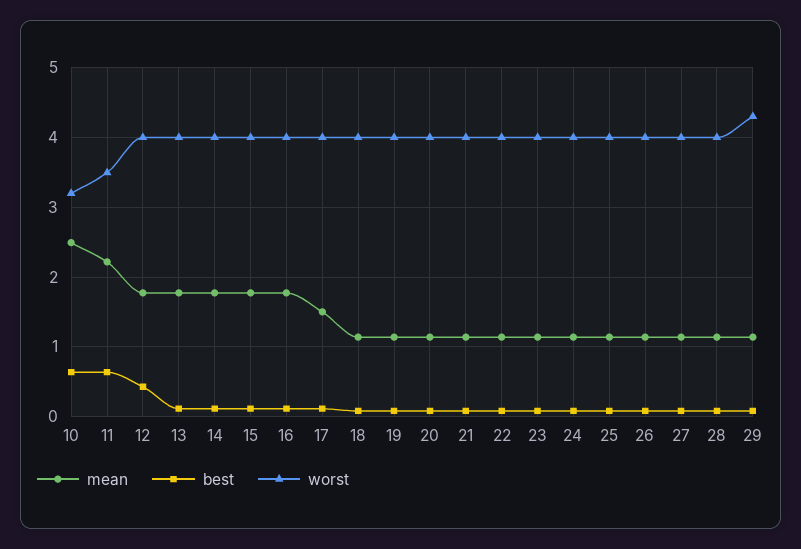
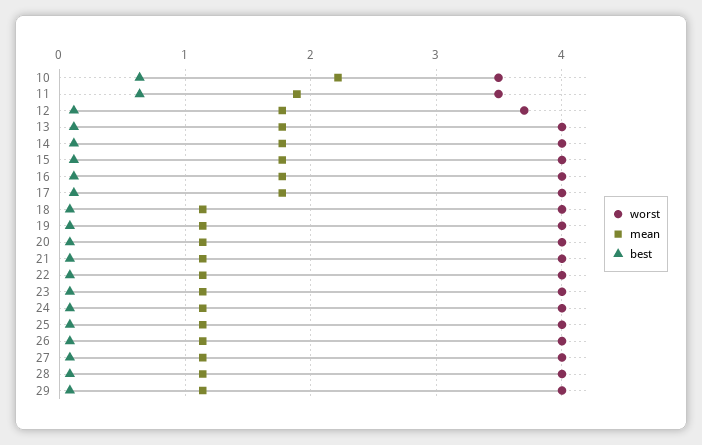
  {
    "mean": {
-     "10": 2.5,
+     "10": 2.2,
-     "11": 2.2,
+     "11": 1.9,
      "12": 1.8,
      "13": 1.8,
      "14": 1.8,
      "15": 1.8,
      "16": 1.8,
-     "17": 1.5,
+     "17": 1.8,
      "18": 1.1,
      "19": 1.1,
      "20": 1.1,
      "21": 1.1,
      "22": 1.1,
      "23": 1.1,
      "24": 1.1,
      "25": 1.1,
      "26": 1.1,
      "27": 1.1,
      "28": 1.1,
      "29": 1.1
    },
    "best": {
      "10": 0.6,
      "11": 0.6,
-     "12": 0.4,
+     "12": 0.1,
      "13": 0.1,
      "14": 0.1,
      "15": 0.1,
      "16": 0.1,
      "17": 0.1,
      "18": 0.1,
      "19": 0.1,
      "20": 0.1,
      "21": 0.1,
      "22": 0.1,
      "23": 0.1,
      "24": 0.1,
      "25": 0.1,
      "26": 0.1,
      "27": 0.1,
      "28": 0.1,
      "29": 0.1
    },
    "worst": {
-     "10": 3.2,
+     "10": 3.5,
      "11": 3.5,
-     "12": 4,
+     "12": 3.7,
      "13": 4,
      "14": 4,
      "15": 4,
      "16": 4,
      "17": 4,
      "18": 4,
      "19": 4,
      "20": 4,
      "21": 4,
      "22": 4,
      "23": 4,
      "24": 4,
      "25": 4,
      "26": 4,
      "27": 4,
      "28": 4,
-     "29": 4.3
+     "29": 4
    }
  }

